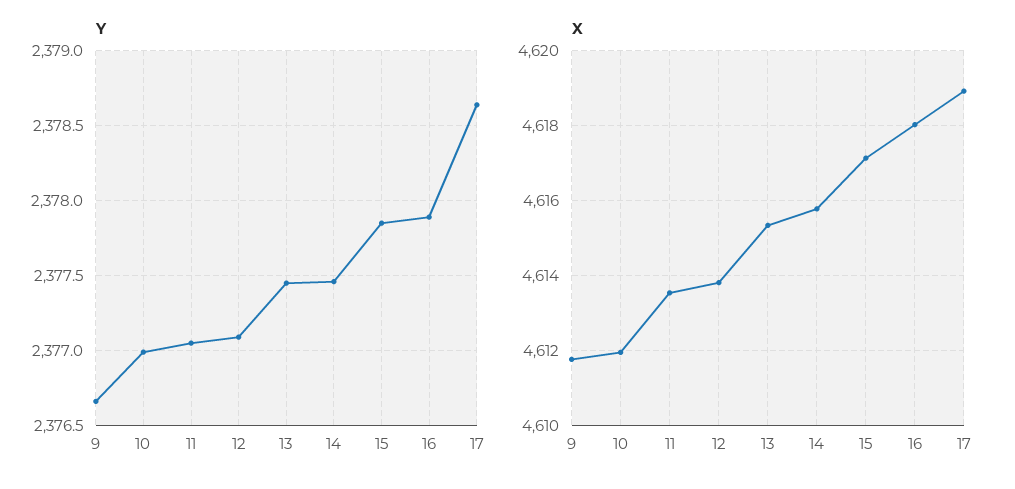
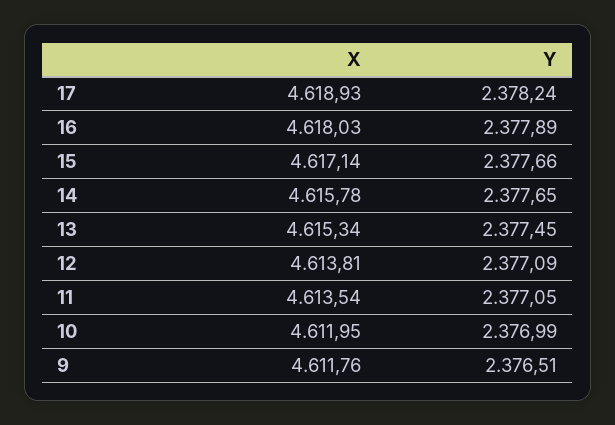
  {
    "Y": {
-     "9": 2376.65,
+     "9": 2376.51,
      "10": 2376.99,
      "11": 2377.05,
      "12": 2377.09,
      "13": 2377.45,
-     "14": 2377.45,
+     "14": 2377.65,
-     "15": 2377.85,
+     "15": 2377.66,
      "16": 2377.89,
-     "17": 2378.65
+     "17": 2378.24
    },
    "X": {
      "9": 4611.76,
      "10": 4611.95,
      "11": 4613.54,
      "12": 4613.81,
      "13": 4615.34,
      "14": 4615.78,
      "15": 4617.14,
      "16": 4618.03,
      "17": 4618.93
    }
  }

